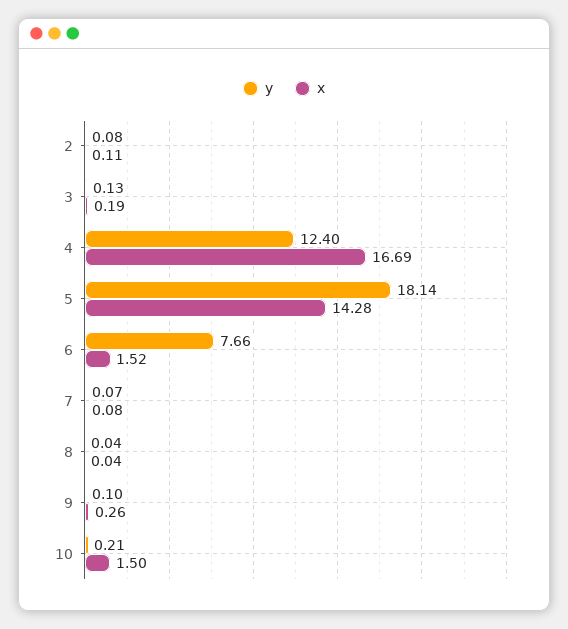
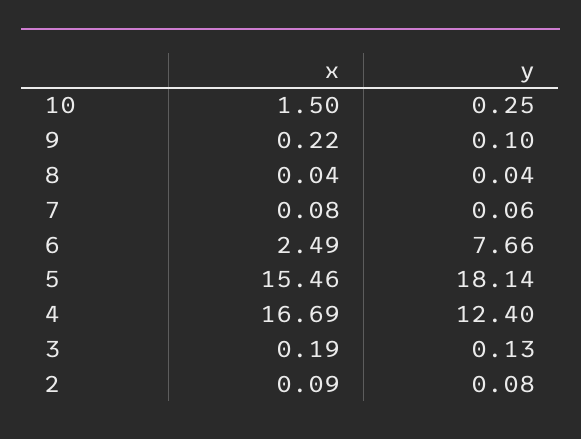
  {
    "y": {
      "2": 0.08,
      "3": 0.13,
      "4": 12.4,
      "5": 18.14,
      "6": 7.66,
-     "7": 0.07,
+     "7": 0.06,
      "8": 0.04,
      "9": 0.1,
-     "10": 0.21
+     "10": 0.25
    },
    "x": {
-     "2": 0.11,
+     "2": 0.09,
      "3": 0.19,
      "4": 16.69,
-     "5": 14.28,
+     "5": 15.46,
-     "6": 1.52,
+     "6": 2.49,
      "7": 0.08,
      "8": 0.04,
-     "9": 0.26,
+     "9": 0.22,
      "10": 1.5
    }
  }

